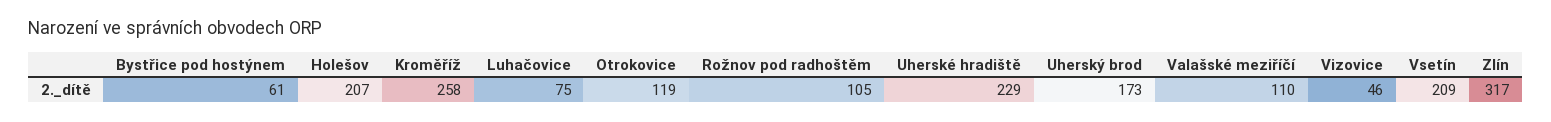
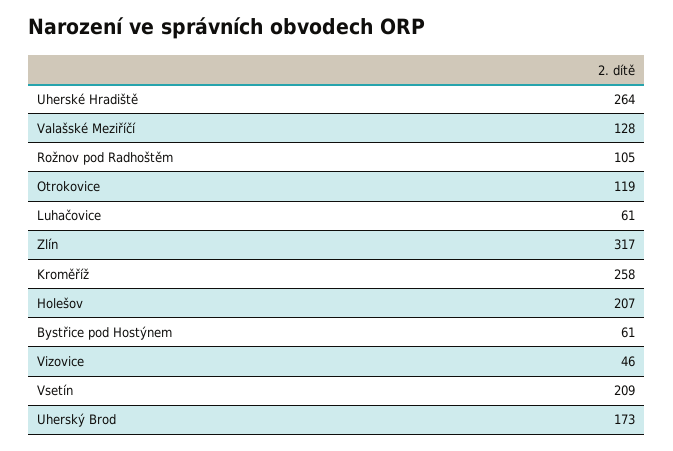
  {
    "Bystřice pod hostýnem": 61,
    "Holešov": 207,
    "Kroměříž": 258,
-   "Luhačovice": 75,
+   "Luhačovice": 61,
    "Otrokovice": 119,
    "Rožnov pod radhoštěm": 105,
-   "Uherské hradiště": 229,
+   "Uherské hradiště": 264,
    "Uherský brod": 173,
-   "Valašské meziříčí": 110,
+   "Valašské meziříčí": 128,
    "Vizovice": 46,
    "Vsetín": 209,
    "Zlín": 317
  }

